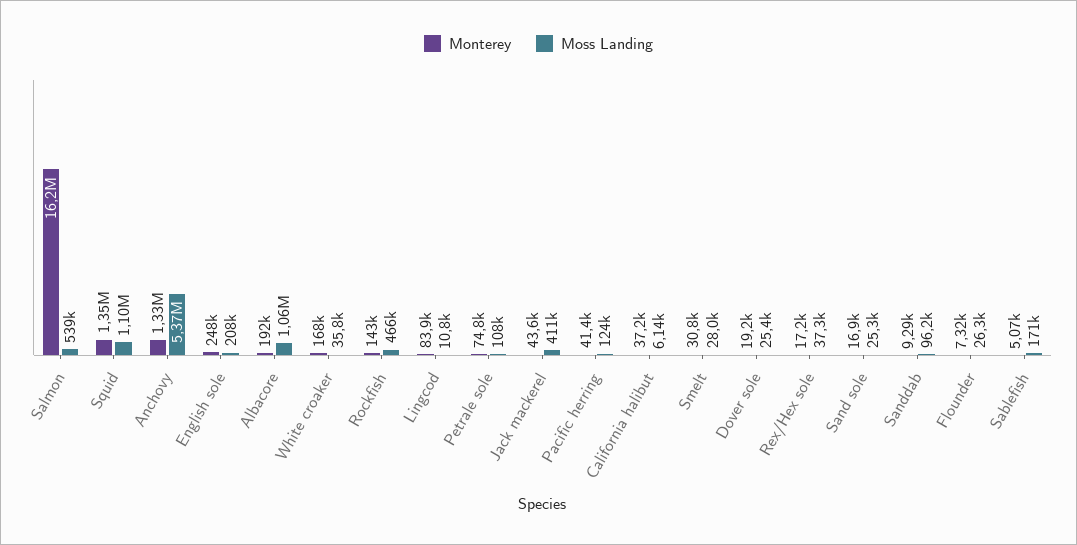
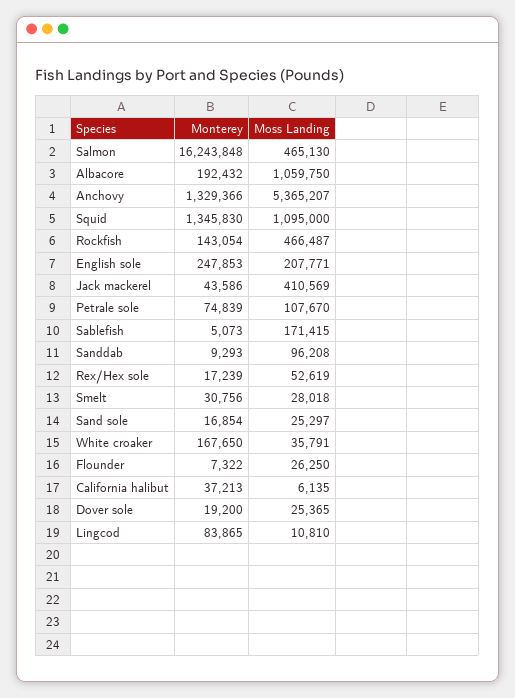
  {
    "Monterey": {
      "Salmon": 16243848,
      "Squid": 1345830,
      "Anchovy": 1329366,
      "English sole": 247853,
      "Albacore": 192432,
      "White croaker": 167650,
      "Rockfish": 143054,
      "Lingcod": 83865,
      "Petrale sole": 74839,
      "Jack mackerel": 43586,
-     "Pacific herring": 41400,
      "California halibut": 37213,
      "Smelt": 30756,
      "Dover sole": 19200,
      "Rex/Hex sole": 17239,
      "Sand sole": 16854,
      "Sanddab": 9293,
      "Flounder": 7322,
      "Sablefish": 5073
    },
    "Moss Landing": {
-     "Salmon": 539000,
+     "Salmon": 465130,
      "Squid": 1095000,
      "Anchovy": 5365207,
      "English sole": 207771,
      "Albacore": 1059750,
      "White croaker": 35791,
      "Rockfish": 466487,
      "Lingcod": 10810,
      "Petrale sole": 107670,
      "Jack mackerel": 410569,
-     "Pacific herring": 124000,
      "California halibut": 6135,
      "Smelt": 28018,
      "Dover sole": 25365,
-     "Rex/Hex sole": 37300,
+     "Rex/Hex sole": 52619,
      "Sand sole": 25297,
      "Sanddab": 96208,
      "Flounder": 26250,
      "Sablefish": 171415
    }
  }

